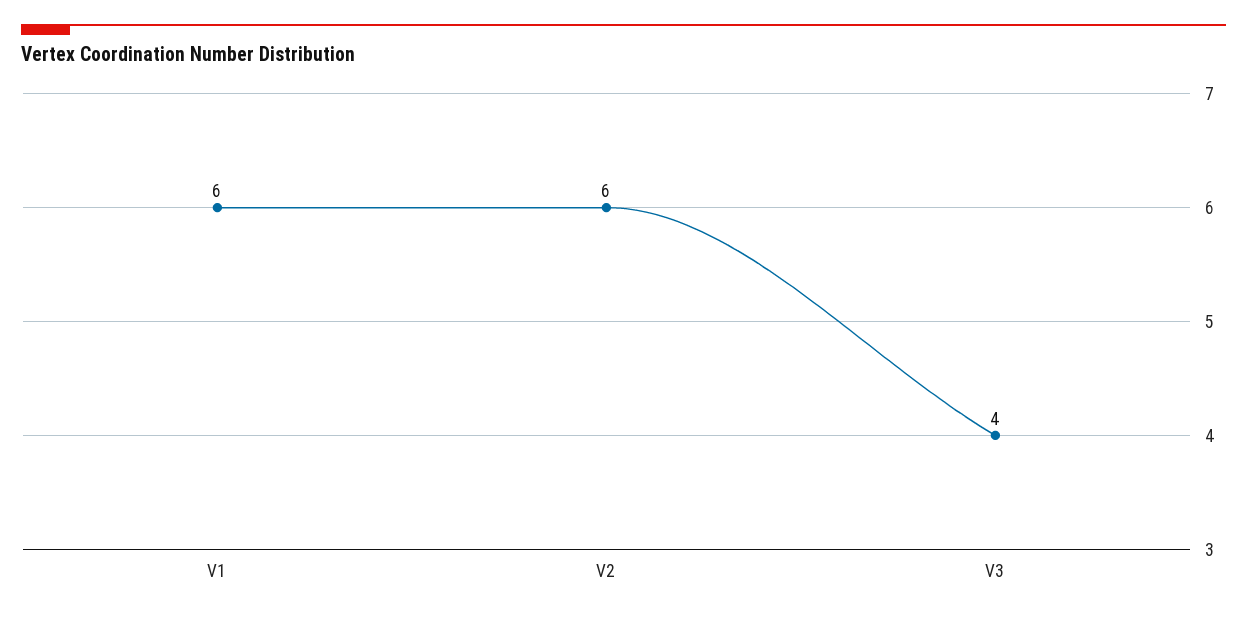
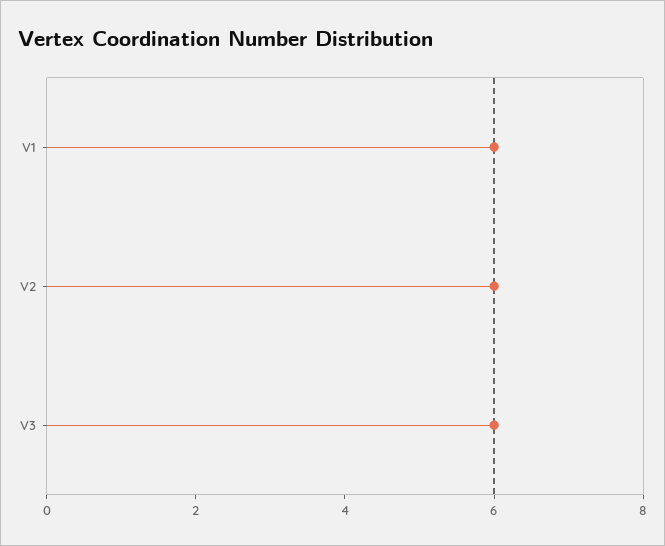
  {
    "V1": 6,
    "V2": 6,
-   "V3": 4
+   "V3": 6
  }

